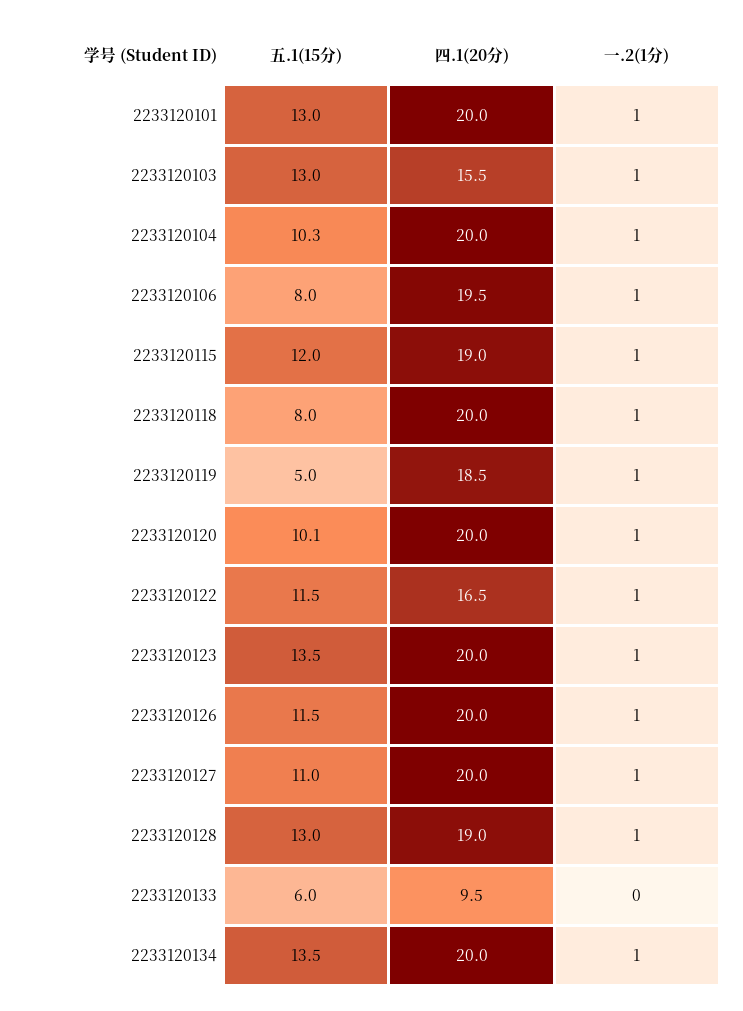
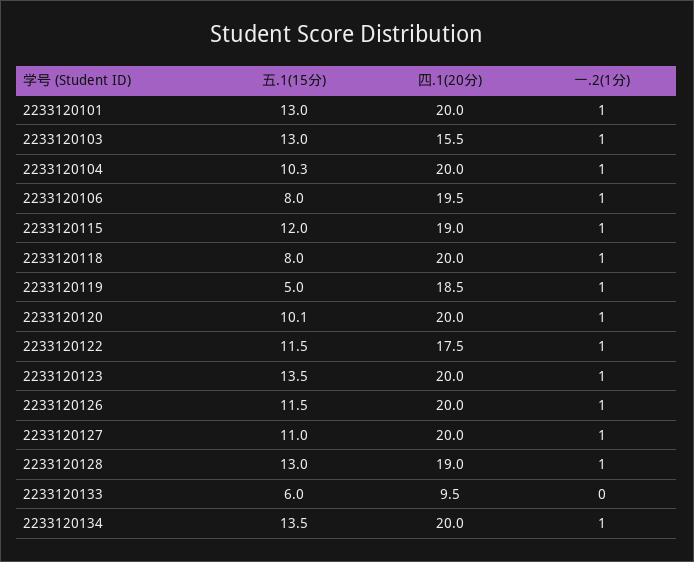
  {
    "五.1(15分)": {
      "2233120101": 13,
      "2233120103": 13,
      "2233120104": 10.3,
      "2233120106": 8,
      "2233120115": 12,
      "2233120118": 8,
      "2233120119": 5,
      "2233120120": 10.1,
      "2233120122": 11.5,
      "2233120123": 13.5,
      "2233120126": 11.5,
      "2233120127": 11,
      "2233120128": 13,
      "2233120133": 6,
      "2233120134": 13.5
    },
    "四.1(20分)": {
      "2233120101": 20,
      "2233120103": 15.5,
      "2233120104": 20,
      "2233120106": 19.5,
      "2233120115": 19,
      "2233120118": 20,
      "2233120119": 18.5,
      "2233120120": 20,
-     "2233120122": 16.5,
+     "2233120122": 17.5,
      "2233120123": 20,
      "2233120126": 20,
      "2233120127": 20,
      "2233120128": 19,
      "2233120133": 9.5,
      "2233120134": 20
    },
    "一.2(1分)": {
      "2233120101": 1,
      "2233120103": 1,
      "2233120104": 1,
      "2233120106": 1,
      "2233120115": 1,
      "2233120118": 1,
      "2233120119": 1,
      "2233120120": 1,
      "2233120122": 1,
      "2233120123": 1,
      "2233120126": 1,
      "2233120127": 1,
      "2233120128": 1,
      "2233120133": 0,
      "2233120134": 1
    }
  }

